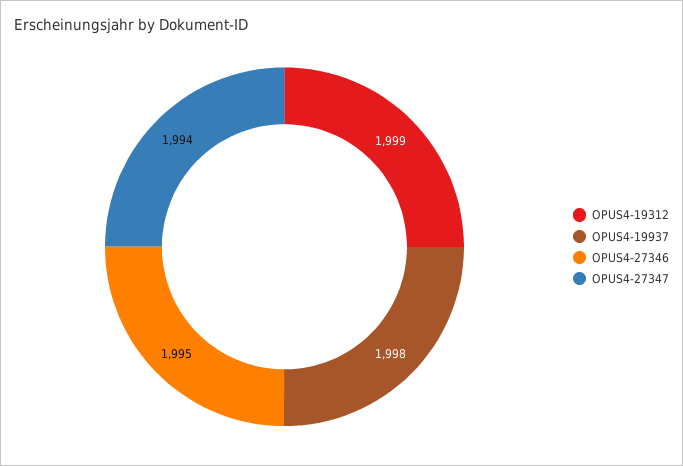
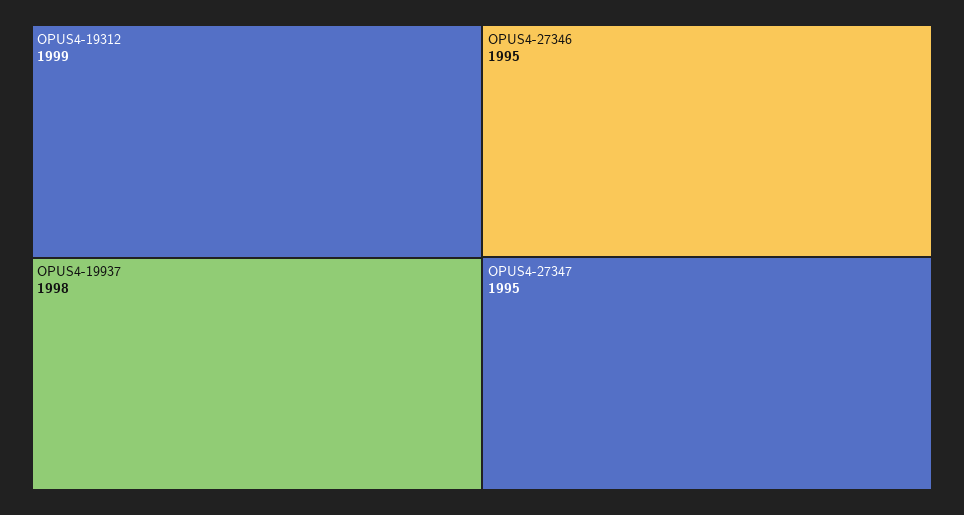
  {
    "OPUS4-19312": 1999,
    "OPUS4-19937": 1998,
    "OPUS4-27346": 1995,
-   "OPUS4-27347": 1994
+   "OPUS4-27347": 1995
  }

